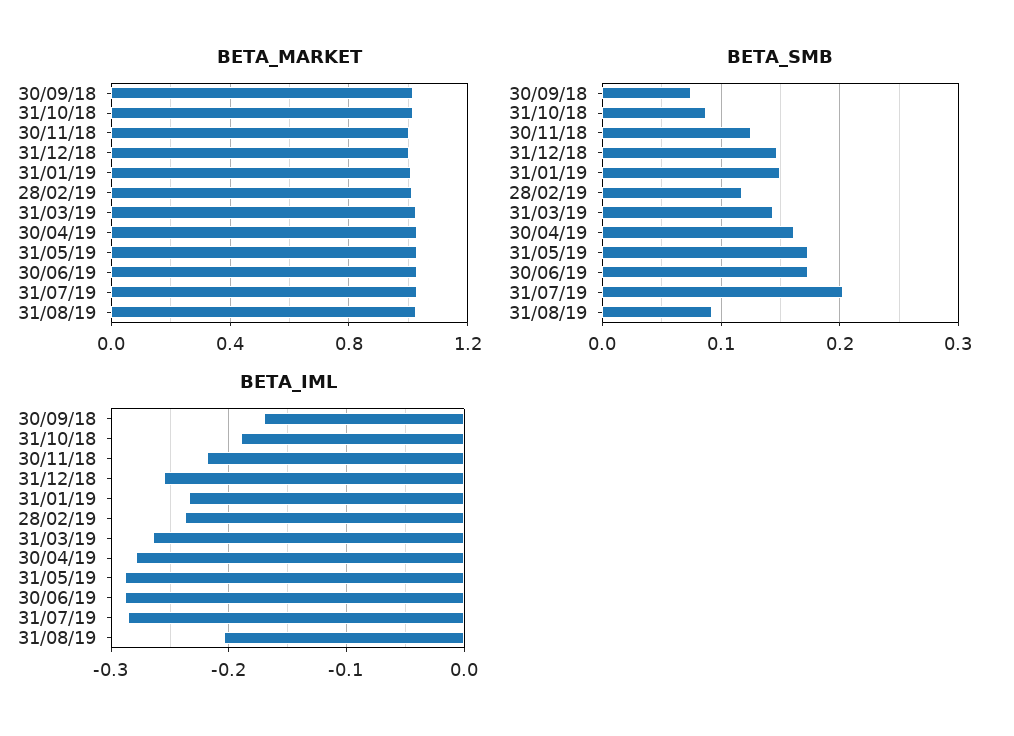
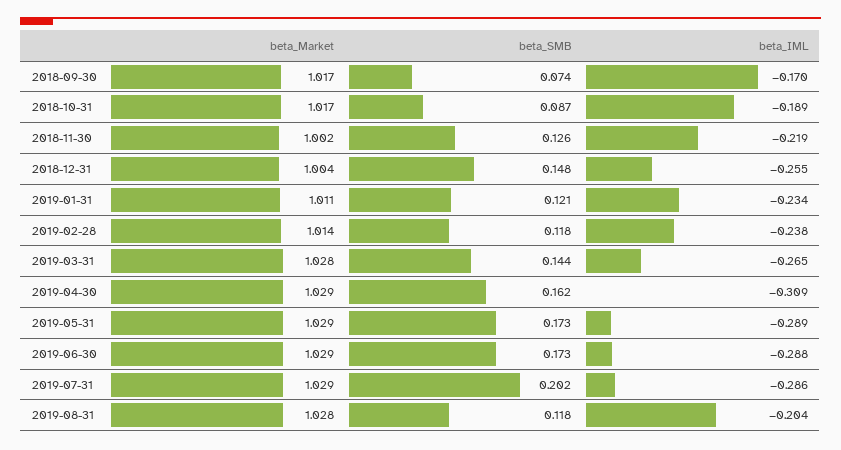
  {
    "BETA_MARKET": {
      "30/09/18": 1.017,
      "31/10/18": 1.017,
      "30/11/18": 1.002,
      "31/12/18": 1.004,
      "31/01/19": 1.011,
      "28/02/19": 1.014,
      "31/03/19": 1.028,
      "30/04/19": 1.029,
      "31/05/19": 1.029,
      "30/06/19": 1.029,
      "31/07/19": 1.029,
      "31/08/19": 1.028
    },
    "BETA_SMB": {
      "30/09/18": 0.074,
      "31/10/18": 0.087,
      "30/11/18": 0.126,
      "31/12/18": 0.148,
-     "31/01/19": 0.15,
+     "31/01/19": 0.121,
      "28/02/19": 0.118,
      "31/03/19": 0.144,
      "30/04/19": 0.162,
      "31/05/19": 0.173,
      "30/06/19": 0.173,
      "31/07/19": 0.202,
-     "31/08/19": 0.09
+     "31/08/19": 0.118
    },
    "BETA_IML": {
      "30/09/18": -0.17,
      "31/10/18": -0.189,
      "30/11/18": -0.219,
      "31/12/18": -0.255,
      "31/01/19": -0.234,
      "28/02/19": -0.238,
      "31/03/19": -0.265,
-     "30/04/19": -0.28,
+     "30/04/19": -0.309,
      "31/05/19": -0.289,
      "30/06/19": -0.288,
      "31/07/19": -0.286,
      "31/08/19": -0.204
    }
  }

